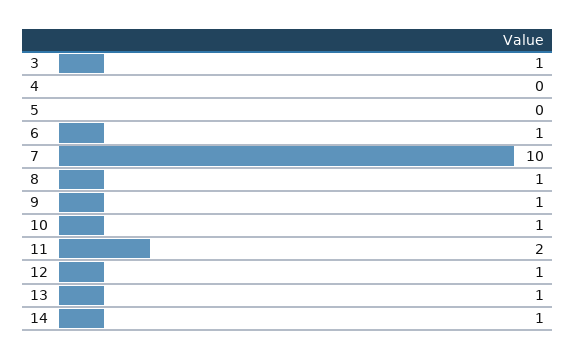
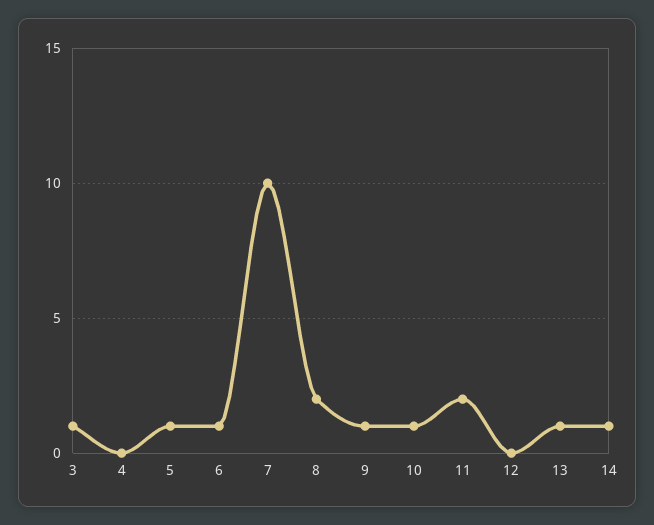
  {
    "3": 1,
    "4": 0,
-   "5": 0,
+   "5": 1,
    "6": 1,
    "7": 10,
-   "8": 1,
+   "8": 2,
    "9": 1,
    "10": 1,
    "11": 2,
-   "12": 1,
+   "12": 0,
    "13": 1,
    "14": 1
  }

